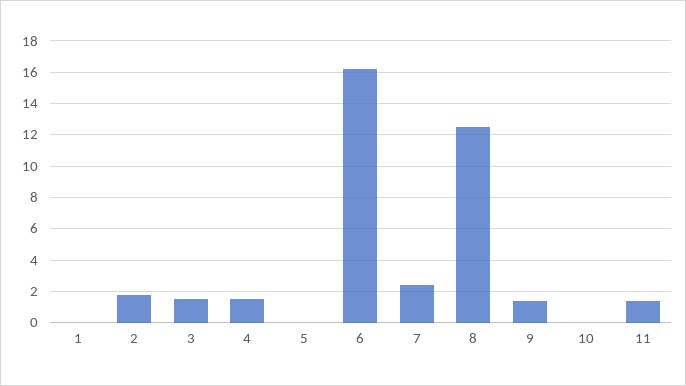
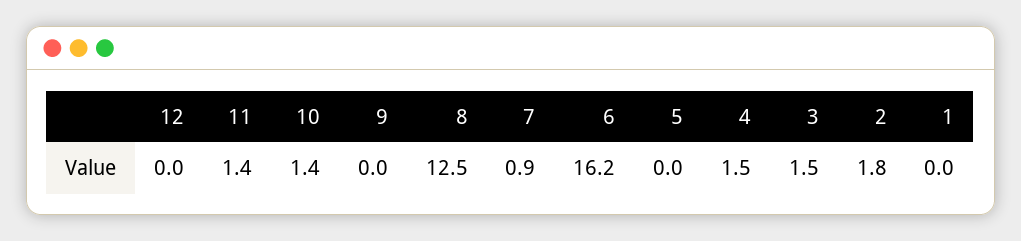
  {
    "1": 0,
    "2": 1.8,
    "3": 1.5,
    "4": 1.5,
    "5": 0,
    "6": 16.2,
-   "7": 2.5,
+   "7": 0.9,
    "8": 12.5,
-   "9": 1.5,
+   "9": 0,
-   "10": 0,
+   "10": 1.4,
-   "11": 1.4
+   "11": 1.4,
+   "12": 0
  }

